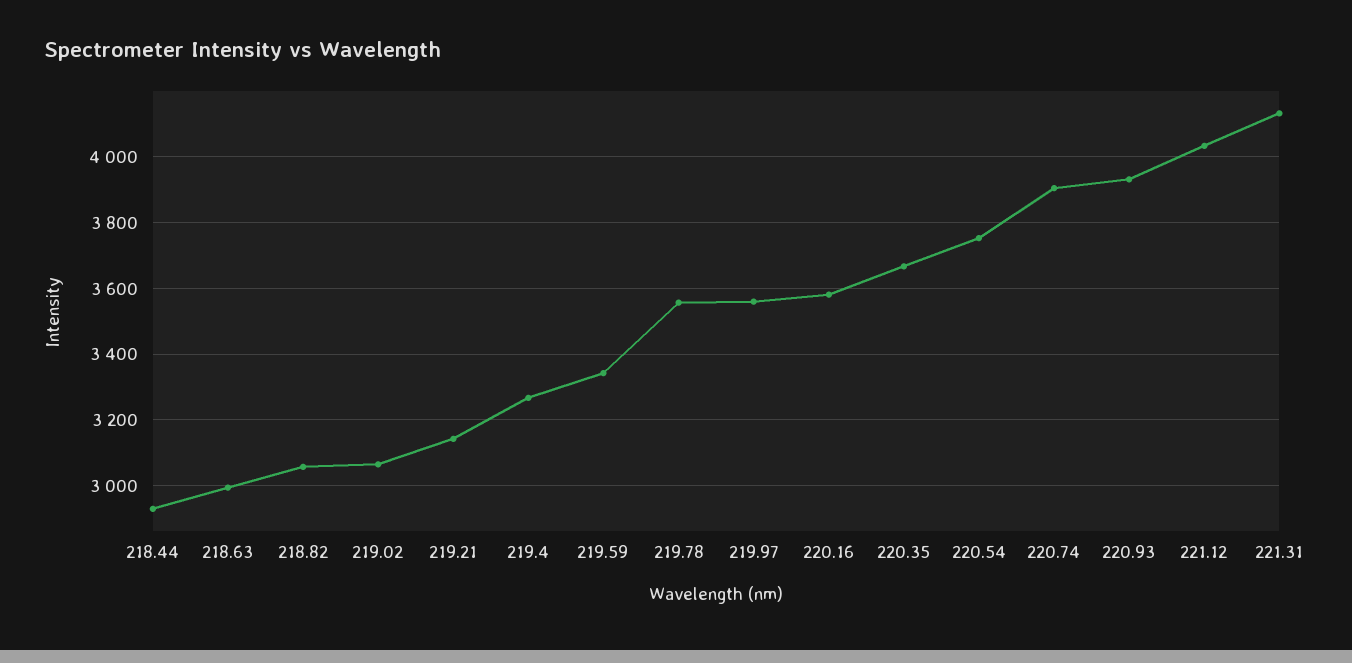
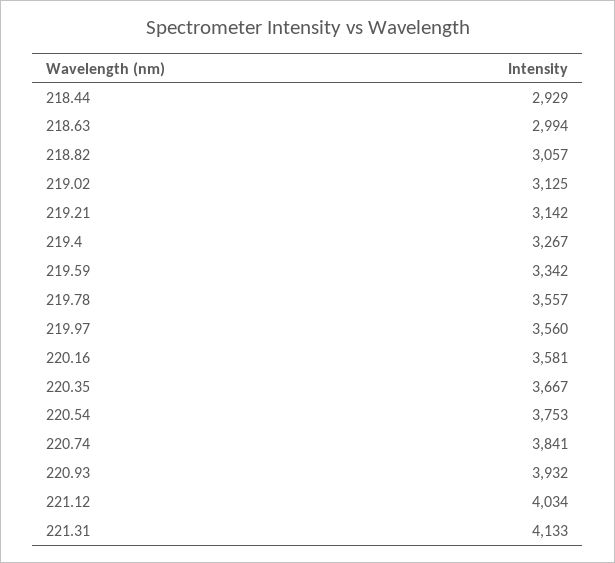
  {
    "218.44": 2929,
    "218.63": 2994,
    "218.82": 3057,
-   "219.02": 3060,
+   "219.02": 3125,
    "219.21": 3142,
    "219.4": 3267,
    "219.59": 3342,
    "219.78": 3557,
    "219.97": 3560,
    "220.16": 3581,
    "220.35": 3667,
    "220.54": 3753,
-   "220.74": 3900,
+   "220.74": 3841,
    "220.93": 3932,
    "221.12": 4034,
    "221.31": 4133
  }

